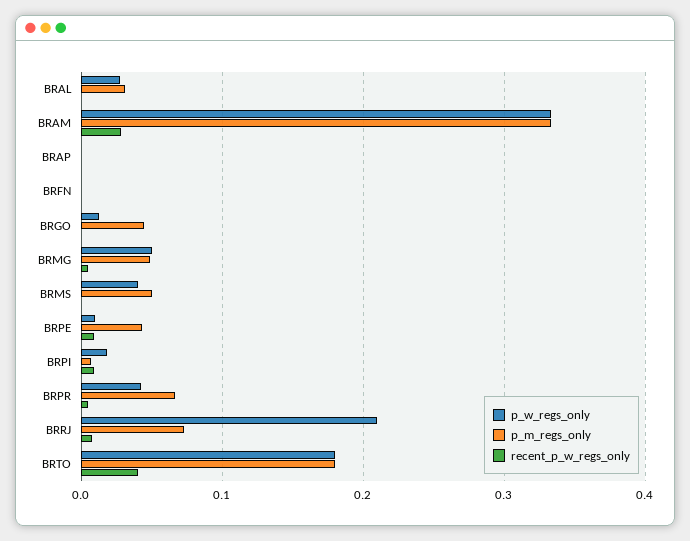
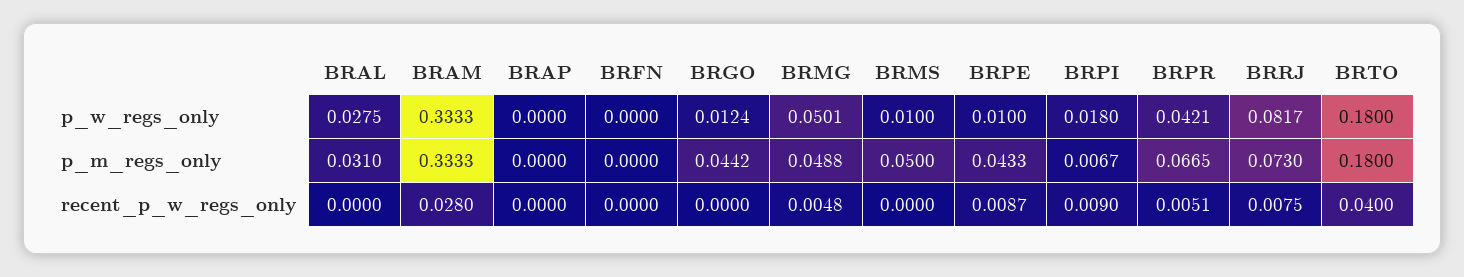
  {
    "p_w_regs_only": {
      "BRAL": 0.0275,
      "BRAM": 0.3333,
      "BRAP": 0,
      "BRFN": 0,
      "BRGO": 0.0124,
      "BRMG": 0.0501,
-     "BRMS": 0.04,
+     "BRMS": 0.01,
      "BRPE": 0.01,
      "BRPI": 0.018,
      "BRPR": 0.0421,
-     "BRRJ": 0.21,
+     "BRRJ": 0.0817,
      "BRTO": 0.18
    },
    "p_m_regs_only": {
      "BRAL": 0.031,
      "BRAM": 0.3333,
      "BRAP": 0,
      "BRFN": 0,
      "BRGO": 0.0442,
      "BRMG": 0.0488,
      "BRMS": 0.05,
      "BRPE": 0.0433,
      "BRPI": 0.0067,
      "BRPR": 0.0665,
      "BRRJ": 0.073,
      "BRTO": 0.18
    },
    "recent_p_w_regs_only": {
      "BRAL": 0,
      "BRAM": 0.028,
      "BRAP": 0,
      "BRFN": 0,
      "BRGO": 0,
      "BRMG": 0.0048,
      "BRMS": 0,
      "BRPE": 0.0087,
      "BRPI": 0.009,
      "BRPR": 0.0051,
      "BRRJ": 0.0075,
      "BRTO": 0.04
    }
  }

